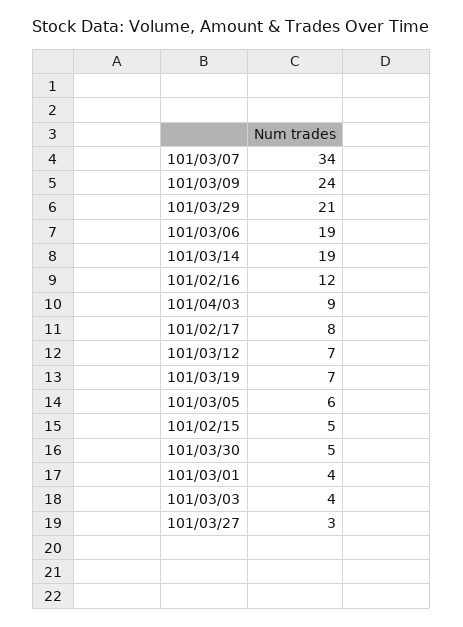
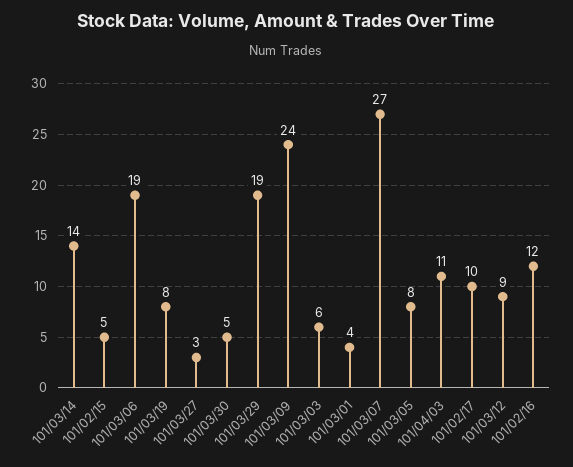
  {
-   "101/03/07": 34,
+   "101/03/07": 27,
    "101/03/09": 24,
-   "101/03/29": 21,
+   "101/03/29": 19,
    "101/03/06": 19,
-   "101/03/14": 19,
+   "101/03/14": 14,
    "101/02/16": 12,
-   "101/04/03": 9,
+   "101/04/03": 11,
-   "101/02/17": 8,
+   "101/02/17": 10,
-   "101/03/12": 7,
+   "101/03/12": 9,
-   "101/03/19": 7,
+   "101/03/19": 8,
-   "101/03/05": 6,
+   "101/03/05": 8,
    "101/02/15": 5,
    "101/03/30": 5,
    "101/03/01": 4,
-   "101/03/03": 4,
+   "101/03/03": 6,
    "101/03/27": 3
  }

